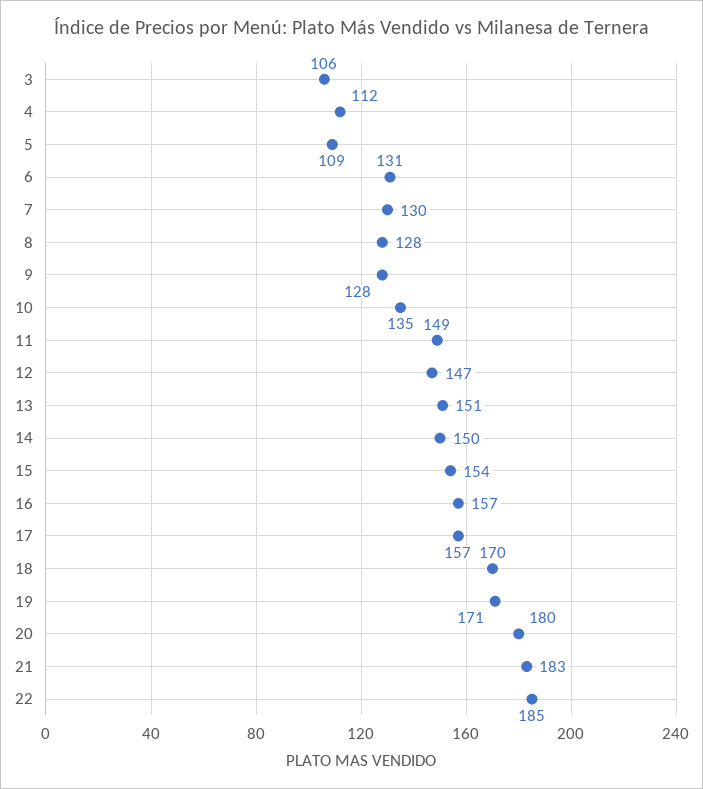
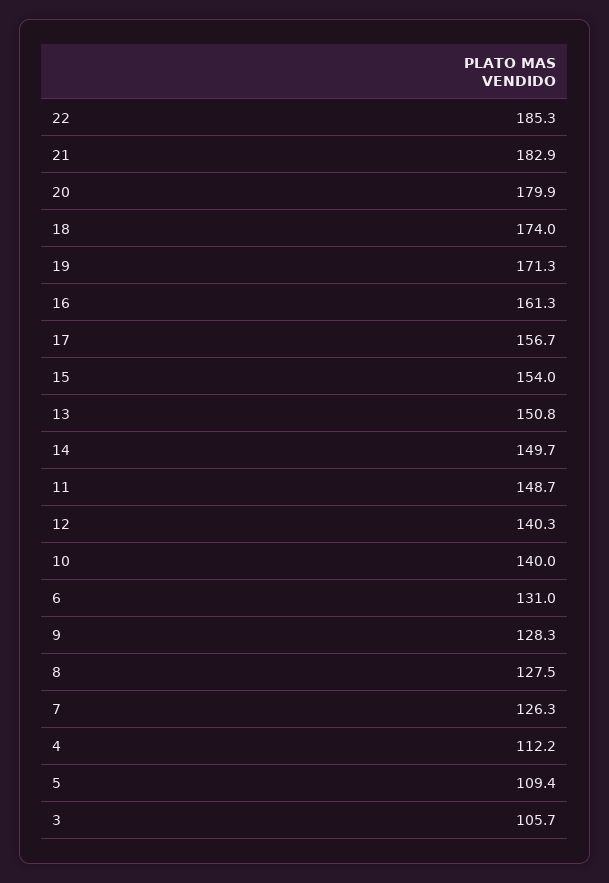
  {
    "3": 105.7,
    "4": 112.2,
    "5": 109.4,
    "6": 131,
-   "7": 130,
+   "7": 126.3,
    "8": 127.5,
    "9": 128.3,
-   "10": 135,
+   "10": 140,
    "11": 148.7,
-   "12": 147,
+   "12": 140.3,
    "13": 150.8,
    "14": 149.7,
    "15": 154,
-   "16": 157,
+   "16": 161.3,
    "17": 156.7,
-   "18": 170,
+   "18": 174,
    "19": 171.3,
    "20": 179.9,
    "21": 182.9,
    "22": 185.3
  }

